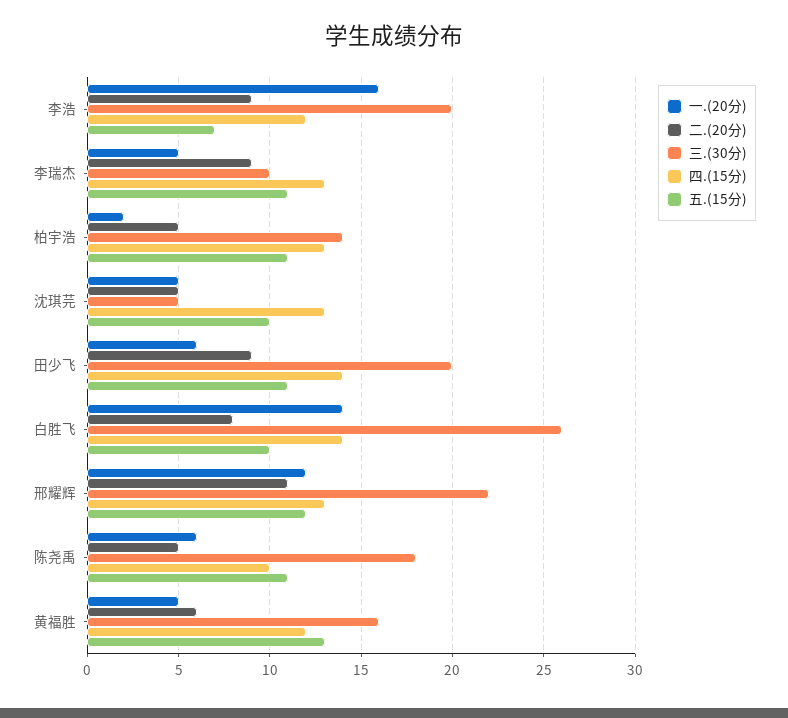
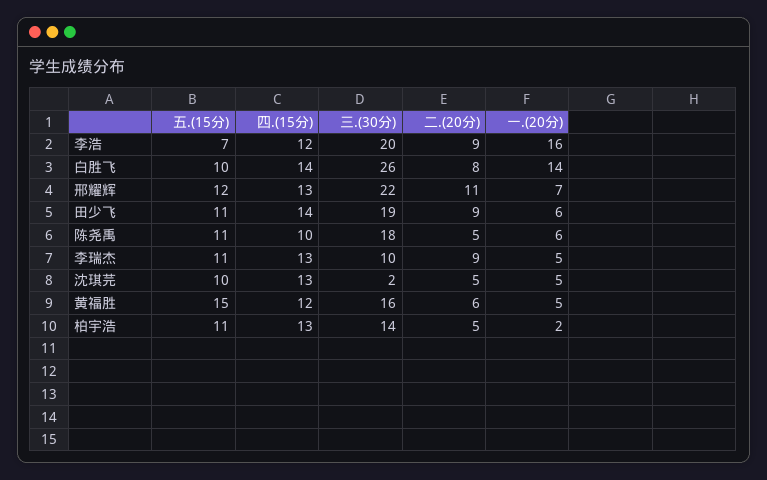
  {
    "一.(20分)": {
      "李浩": 16,
      "李瑞杰": 5,
      "柏宇浩": 2,
      "沈琪芫": 5,
      "田少飞": 6,
      "白胜飞": 14,
-     "邢耀辉": 12,
+     "邢耀辉": 7,
      "陈尧禹": 6,
      "黄福胜": 5
    },
    "二.(20分)": {
      "李浩": 9,
      "李瑞杰": 9,
      "柏宇浩": 5,
      "沈琪芫": 5,
      "田少飞": 9,
      "白胜飞": 8,
      "邢耀辉": 11,
      "陈尧禹": 5,
      "黄福胜": 6
    },
    "三.(30分)": {
      "李浩": 20,
      "李瑞杰": 10,
      "柏宇浩": 14,
-     "沈琪芫": 5,
+     "沈琪芫": 2,
-     "田少飞": 20,
+     "田少飞": 19,
      "白胜飞": 26,
      "邢耀辉": 22,
      "陈尧禹": 18,
      "黄福胜": 16
    },
    "四.(15分)": {
      "李浩": 12,
      "李瑞杰": 13,
      "柏宇浩": 13,
      "沈琪芫": 13,
      "田少飞": 14,
      "白胜飞": 14,
      "邢耀辉": 13,
      "陈尧禹": 10,
      "黄福胜": 12
    },
    "五.(15分)": {
      "李浩": 7,
      "李瑞杰": 11,
      "柏宇浩": 11,
      "沈琪芫": 10,
      "田少飞": 11,
      "白胜飞": 10,
      "邢耀辉": 12,
      "陈尧禹": 11,
-     "黄福胜": 13
+     "黄福胜": 15
    }
  }

